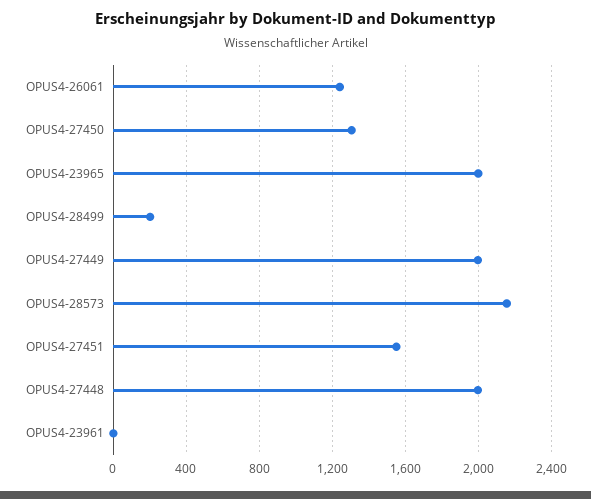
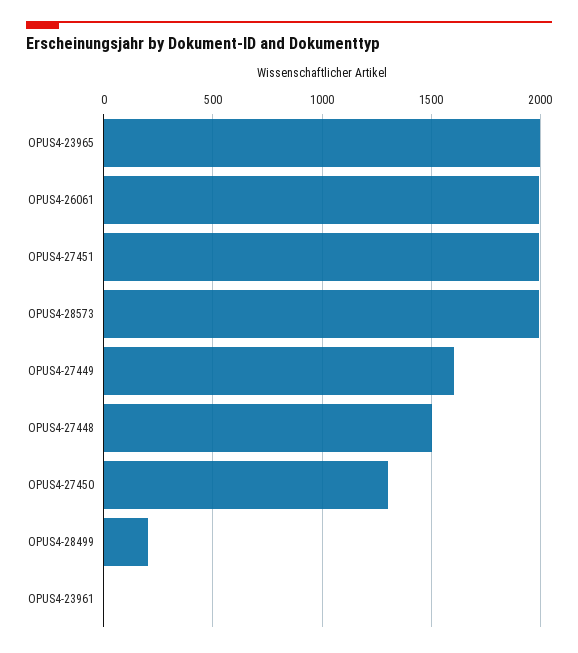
  {
-   "OPUS4-26061": 1250,
+   "OPUS4-26061": 2000,
    "OPUS4-27450": 1300,
    "OPUS4-23965": 2000,
    "OPUS4-28499": 200,
-   "OPUS4-27449": 2000,
+   "OPUS4-27449": 1600,
-   "OPUS4-28573": 2150,
+   "OPUS4-28573": 2000,
-   "OPUS4-27451": 1550,
+   "OPUS4-27451": 2000,
-   "OPUS4-27448": 2000,
+   "OPUS4-27448": 1500,
    "OPUS4-23961": 0
  }

